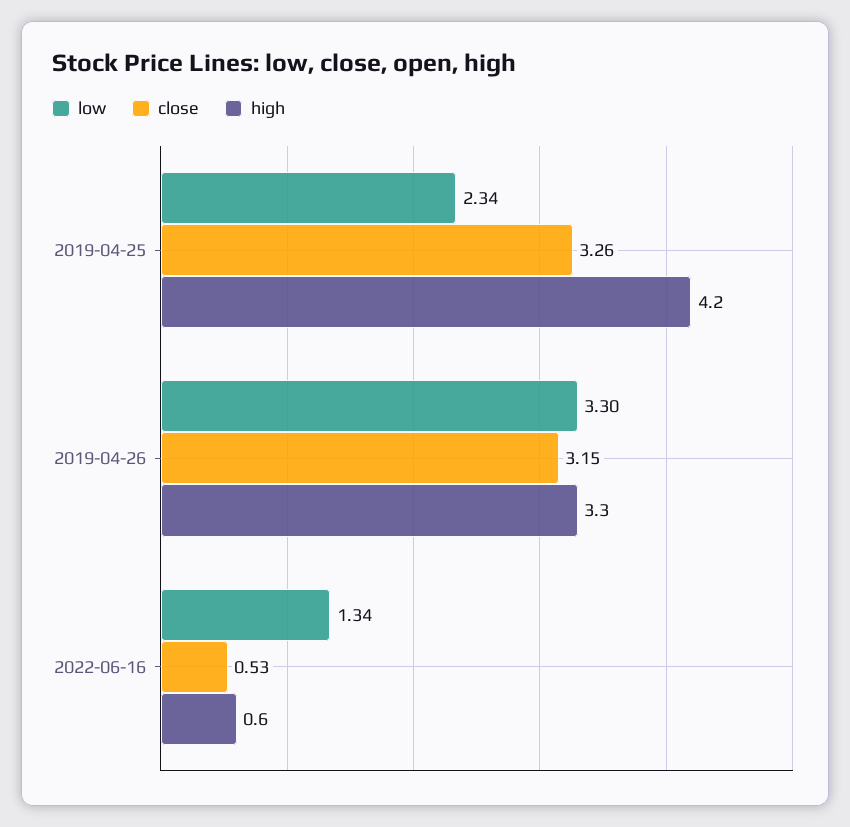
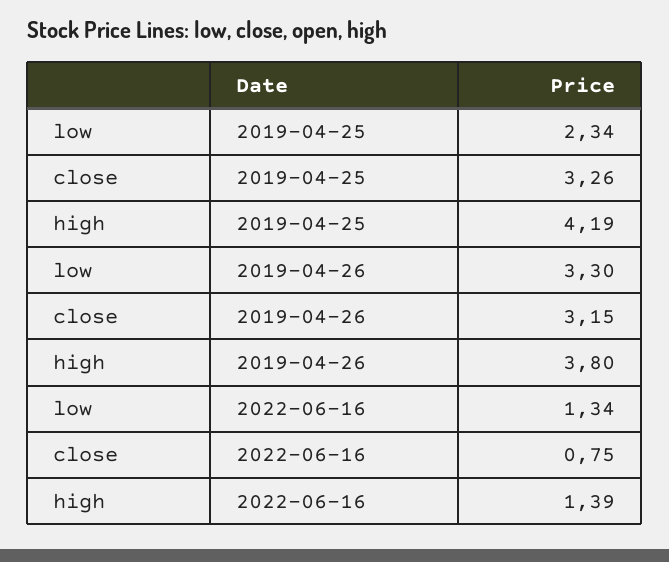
  {
    "low": {
      "2019-04-25": 2.34,
      "2019-04-26": 3.3,
      "2022-06-16": 1.34
    },
    "close": {
      "2019-04-25": 3.26,
      "2019-04-26": 3.15,
-     "2022-06-16": 0.53
+     "2022-06-16": 0.75
    },
    "high": {
      "2019-04-25": 4.19,
-     "2019-04-26": 3.3,
+     "2019-04-26": 3.8,
-     "2022-06-16": 0.6
+     "2022-06-16": 1.39
    }
  }

